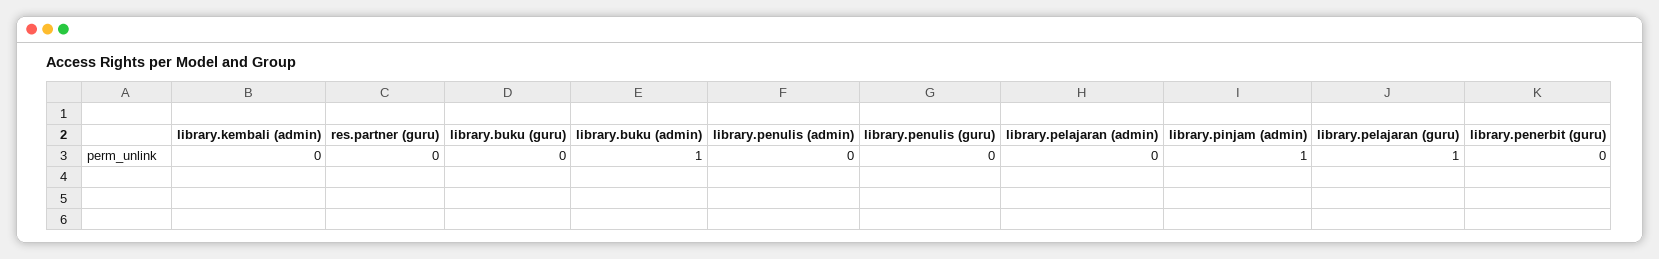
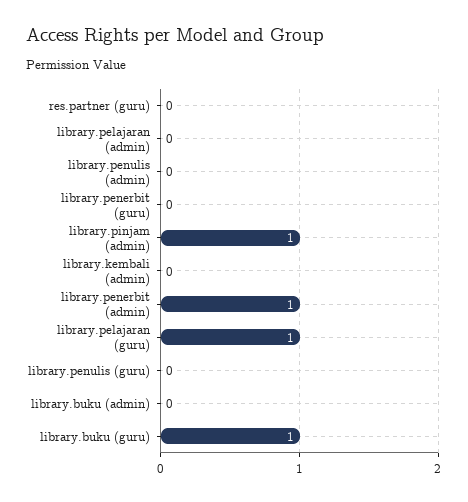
  {
    "library.kembali (admin)": 0,
    "res.partner (guru)": 0,
-   "library.buku (guru)": 0,
+   "library.buku (guru)": 1,
-   "library.buku (admin)": 1,
+   "library.buku (admin)": 0,
    "library.penulis (admin)": 0,
    "library.penulis (guru)": 0,
    "library.pelajaran (admin)": 0,
    "library.pinjam (admin)": 1,
    "library.pelajaran (guru)": 1,
-   "library.penerbit (guru)": 0
+   "library.penerbit (guru)": 0,
+   "library.penerbit (admin)": 1
  }

